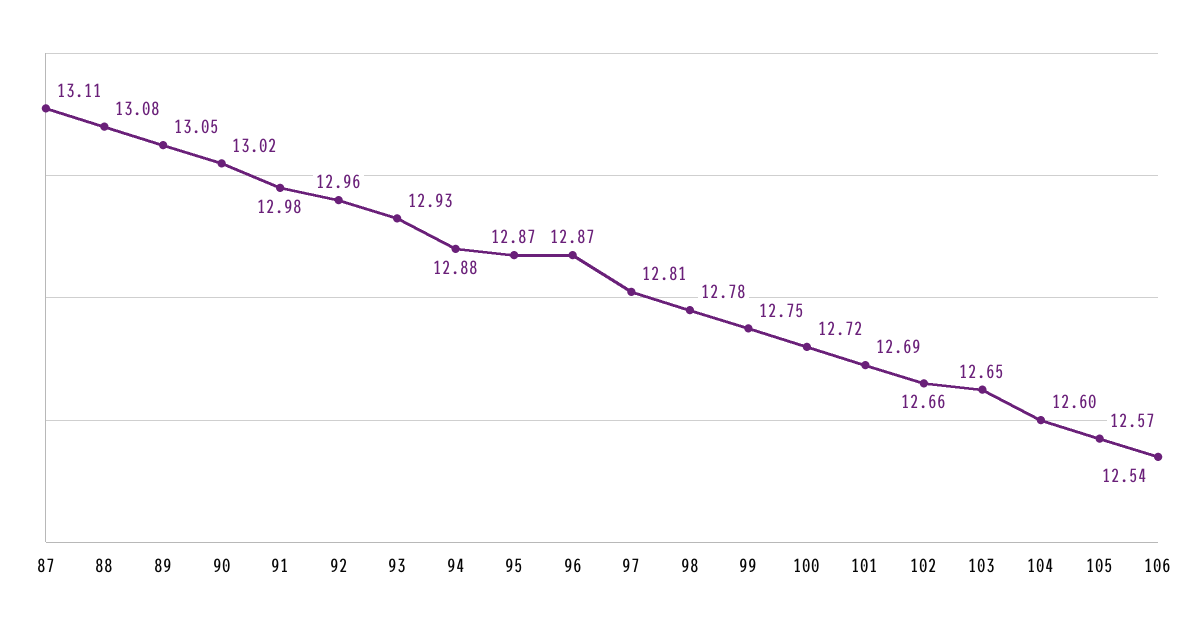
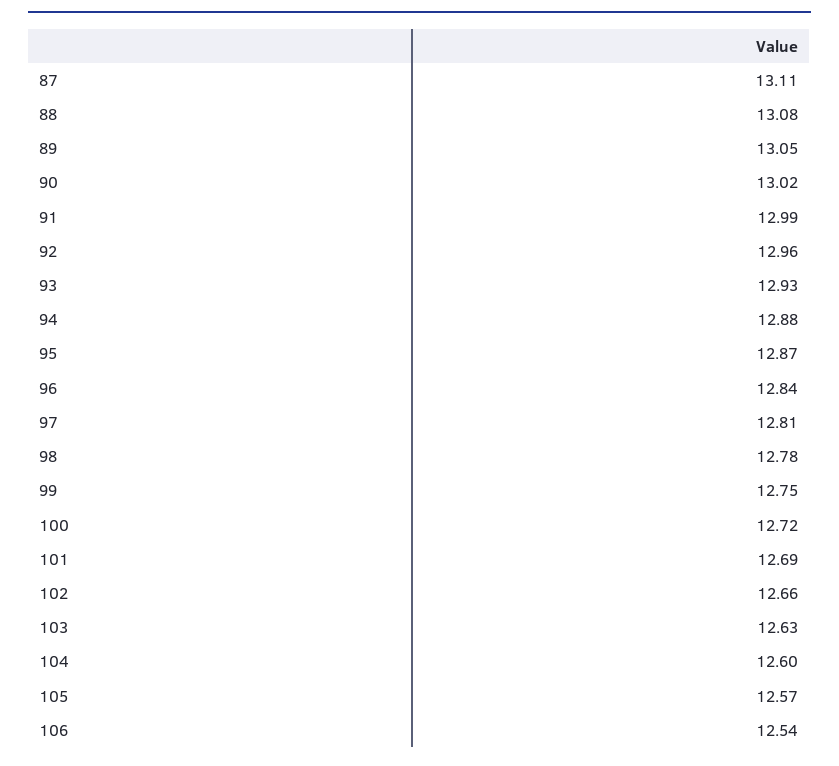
  {
    "87": 13.11,
    "88": 13.08,
    "89": 13.05,
    "90": 13.02,
-   "91": 12.98,
+   "91": 12.99,
    "92": 12.96,
    "93": 12.93,
    "94": 12.88,
    "95": 12.87,
-   "96": 12.87,
+   "96": 12.84,
    "97": 12.81,
    "98": 12.78,
    "99": 12.75,
    "100": 12.72,
    "101": 12.69,
    "102": 12.66,
-   "103": 12.65,
+   "103": 12.63,
    "104": 12.6,
    "105": 12.57,
    "106": 12.54
  }

